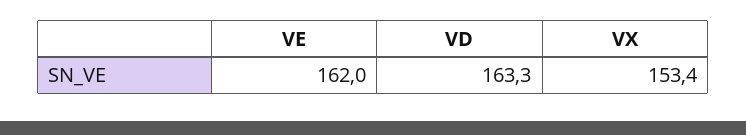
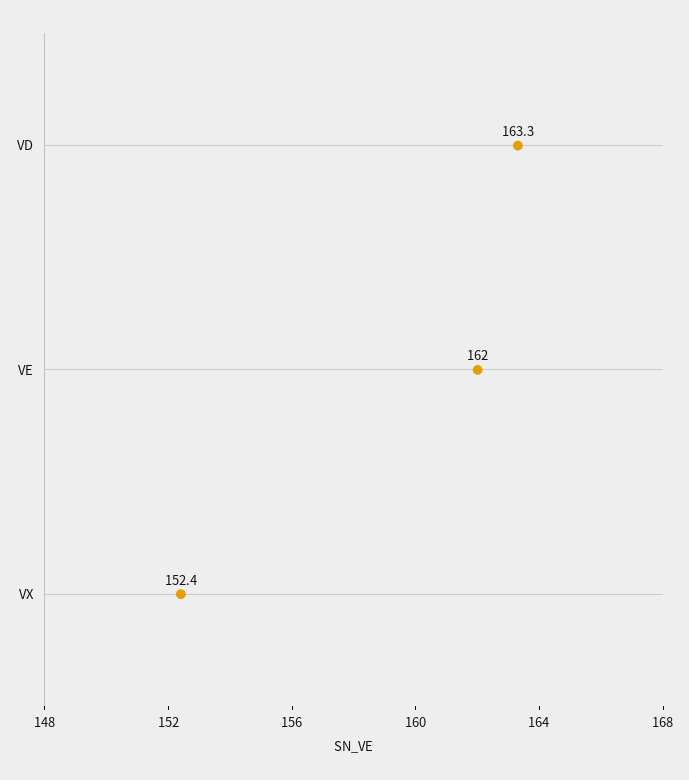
  {
    "VE": 162,
    "VD": 163.3,
-   "VX": 153.4
+   "VX": 152.4
  }

